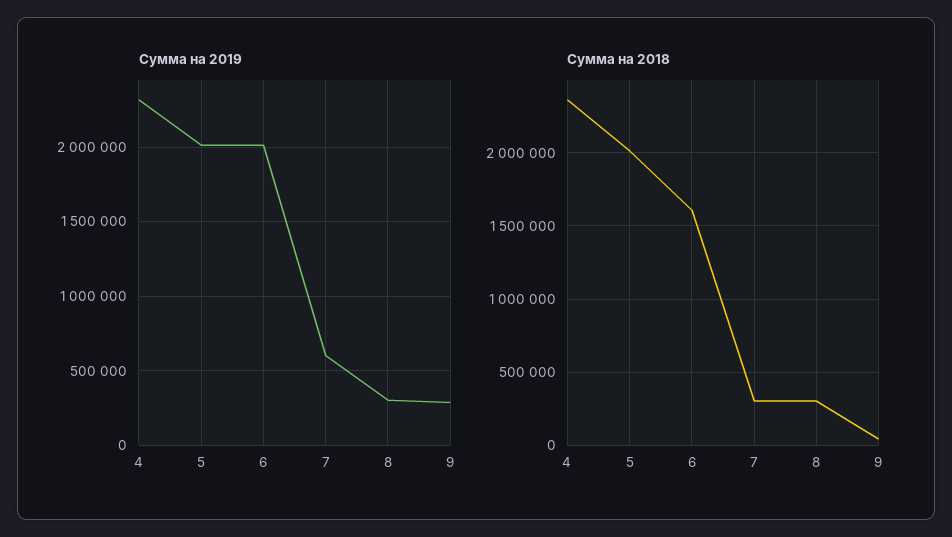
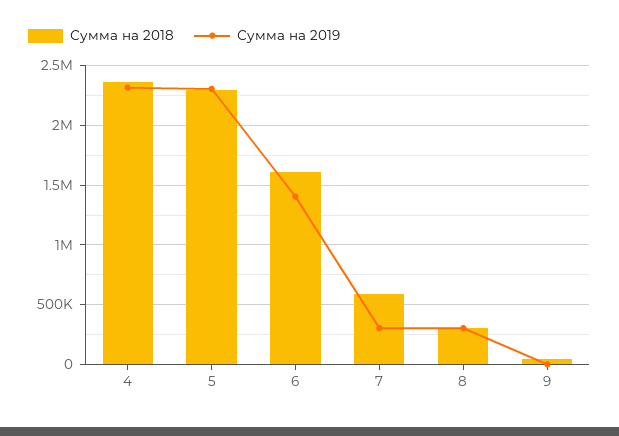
  {
    "Сумма на 2019": {
      "4": 2300000,
-     "5": 2000000,
+     "5": 2300000,
-     "6": 2000000,
+     "6": 1400000,
-     "7": 600000,
+     "7": 300000,
      "8": 300000,
-     "9": 300000
+     "9": 0
    },
    "Сумма на 2018": {
      "4": 2350000,
-     "5": 2000000,
+     "5": 2300000,
      "6": 1600000,
-     "7": 300000,
+     "7": 600000,
      "8": 300000,
      "9": 50000
    }
  }

